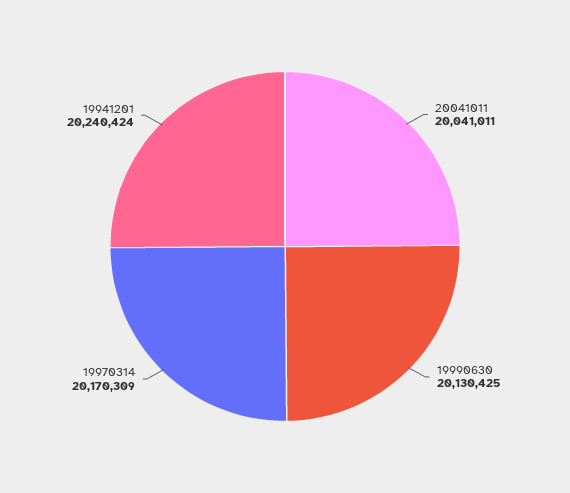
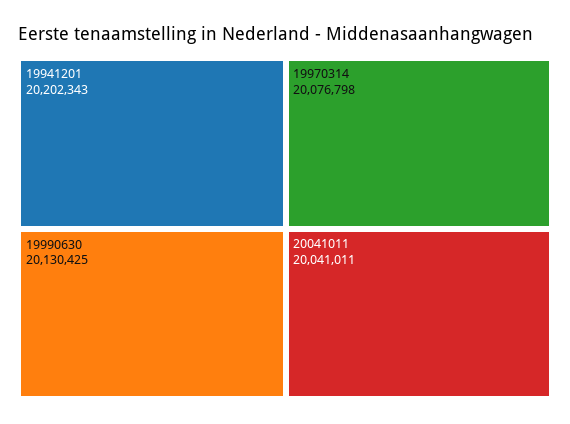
  {
    "20041011": 20041011,
    "19990630": 20130425,
-   "19970314": 20170309,
+   "19970314": 20076798,
-   "19941201": 20240424
+   "19941201": 20202343
  }

